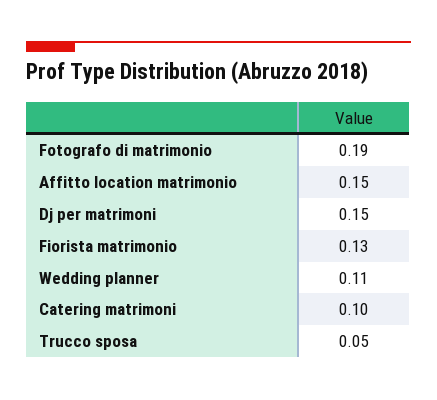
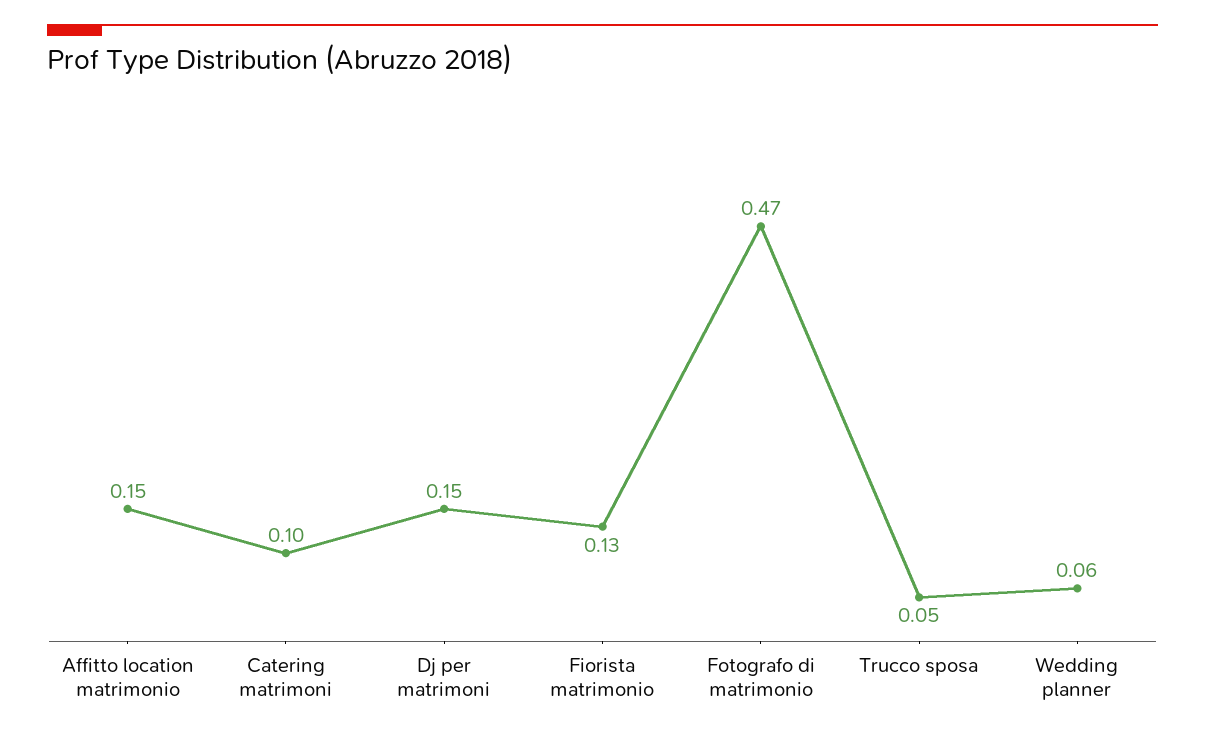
  {
-   "Fotografo di matrimonio": 0.19,
+   "Fotografo di matrimonio": 0.47,
    "Affitto location matrimonio": 0.15,
    "Dj per matrimoni": 0.15,
    "Fiorista matrimonio": 0.13,
-   "Wedding planner": 0.11,
+   "Wedding planner": 0.06,
    "Catering matrimoni": 0.1,
    "Trucco sposa": 0.05
  }

